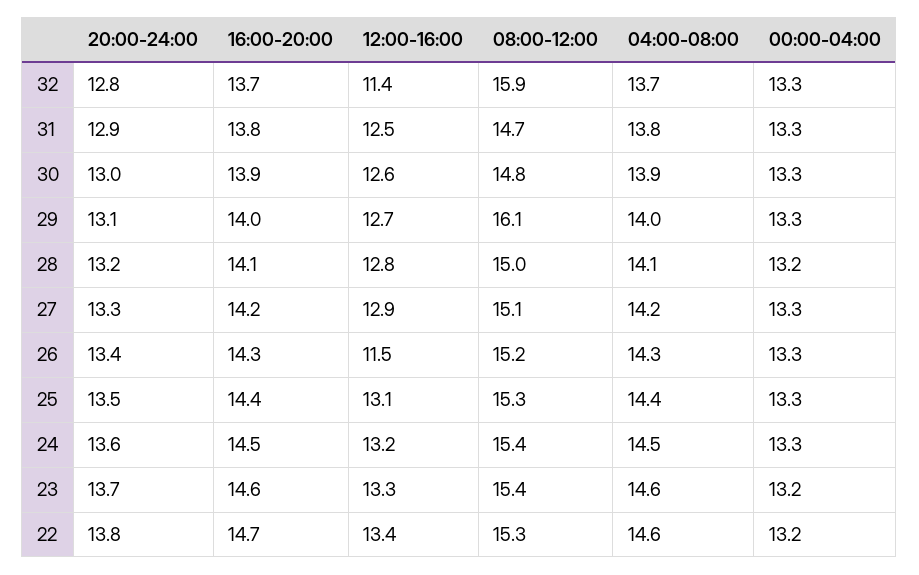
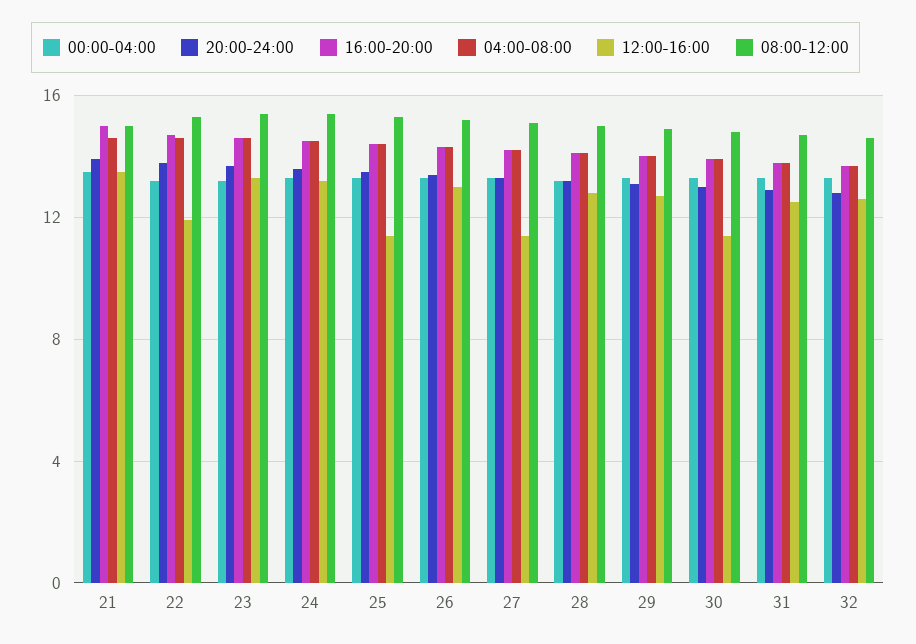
  {
    "20:00-24:00": {
      "32": 12.8,
      "31": 12.9,
      "30": 13,
      "29": 13.1,
      "28": 13.2,
      "27": 13.3,
      "26": 13.4,
      "25": 13.5,
      "24": 13.6,
      "23": 13.7,
-     "22": 13.8
+     "22": 13.8,
+     "21": 14
    },
    "16:00-20:00": {
      "32": 13.7,
      "31": 13.8,
      "30": 13.9,
      "29": 14,
      "28": 14.1,
      "27": 14.2,
      "26": 14.3,
      "25": 14.4,
      "24": 14.5,
      "23": 14.6,
-     "22": 14.7
+     "22": 14.7,
+     "21": 15
    },
    "12:00-16:00": {
-     "32": 11.4,
+     "32": 12.5,
      "31": 12.5,
-     "30": 12.6,
+     "30": 11.5,
      "29": 12.7,
      "28": 12.8,
-     "27": 12.9,
+     "27": 11.5,
-     "26": 11.5,
+     "26": 13,
-     "25": 13.1,
+     "25": 11.5,
      "24": 13.2,
      "23": 13.3,
-     "22": 13.4
+     "22": 12,
+     "21": 13.5
    },
    "08:00-12:00": {
-     "32": 15.9,
+     "32": 14.5,
      "31": 14.7,
      "30": 14.8,
-     "29": 16.1,
+     "29": 15,
      "28": 15,
      "27": 15.1,
      "26": 15.2,
      "25": 15.3,
      "24": 15.4,
      "23": 15.4,
-     "22": 15.3
+     "22": 15.3,
+     "21": 15
    },
    "04:00-08:00": {
      "32": 13.7,
      "31": 13.8,
      "30": 13.9,
      "29": 14,
      "28": 14.1,
      "27": 14.2,
      "26": 14.3,
      "25": 14.4,
      "24": 14.5,
      "23": 14.6,
-     "22": 14.6
+     "22": 14.6,
+     "21": 14.5
    },
    "00:00-04:00": {
      "32": 13.3,
      "31": 13.3,
      "30": 13.3,
      "29": 13.3,
      "28": 13.2,
      "27": 13.3,
      "26": 13.3,
      "25": 13.3,
      "24": 13.3,
      "23": 13.2,
-     "22": 13.2
+     "22": 13.2,
+     "21": 13.5
    }
  }

